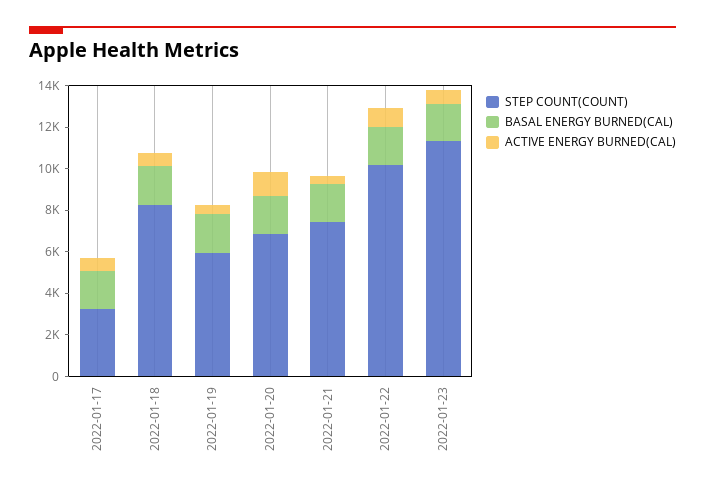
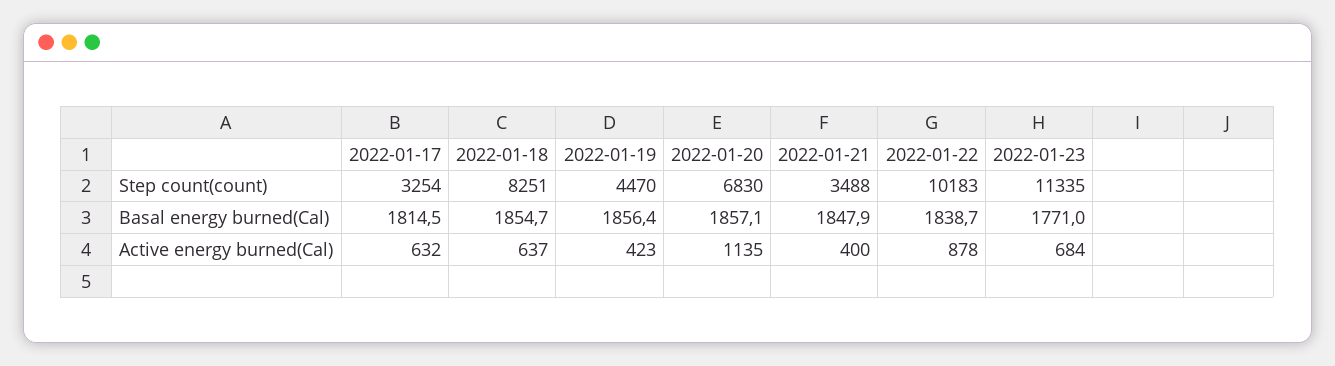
  {
    "STEP COUNT(COUNT)": {
      "2022-01-17": 3254,
      "2022-01-18": 8251,
-     "2022-01-19": 6000,
+     "2022-01-19": 4470,
      "2022-01-20": 6830,
-     "2022-01-21": 7500,
+     "2022-01-21": 3488,
      "2022-01-22": 10183,
      "2022-01-23": 11335
    },
    "BASAL ENERGY BURNED(CAL)": {
      "2022-01-17": 1814.5,
      "2022-01-18": 1854.7,
      "2022-01-19": 1856.4,
      "2022-01-20": 1857.1,
      "2022-01-21": 1847.9,
      "2022-01-22": 1838.7,
      "2022-01-23": 1771
    },
    "ACTIVE ENERGY BURNED(CAL)": {
      "2022-01-17": 632,
      "2022-01-18": 637,
      "2022-01-19": 423,
      "2022-01-20": 1135,
      "2022-01-21": 400,
      "2022-01-22": 878,
      "2022-01-23": 684
    }
  }

